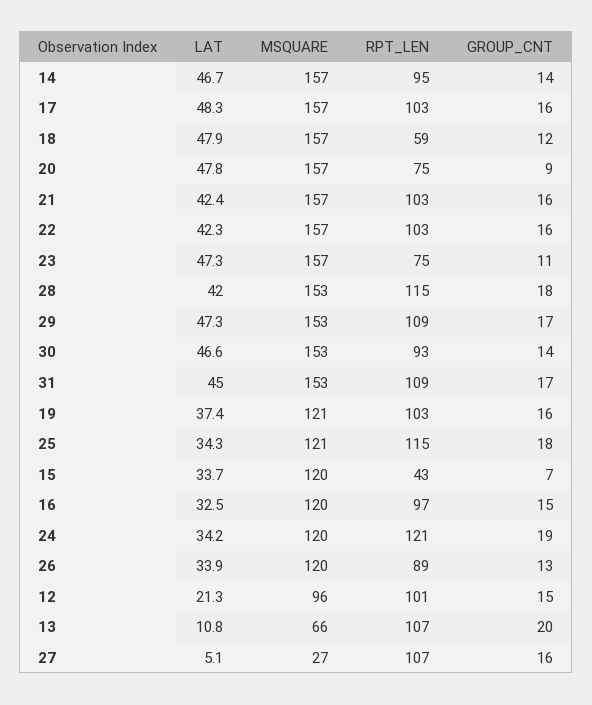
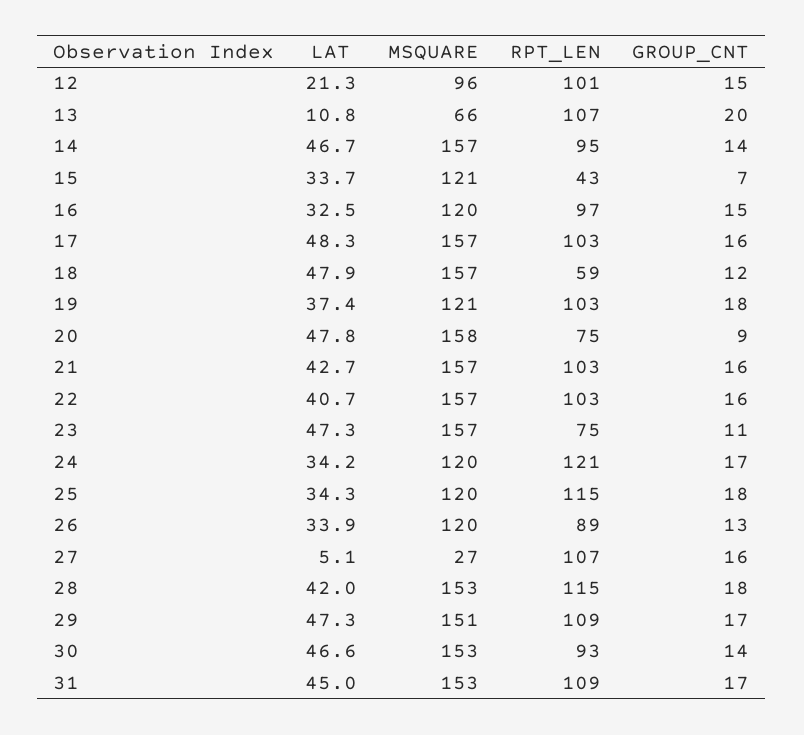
  {
    "LAT": {
      "14": 46.7,
      "17": 48.3,
      "18": 47.9,
      "20": 47.8,
-     "21": 42.4,
+     "21": 42.7,
-     "22": 42.3,
+     "22": 40.7,
      "23": 47.3,
      "28": 42,
      "29": 47.3,
      "30": 46.6,
      "31": 45,
      "19": 37.4,
      "25": 34.3,
      "15": 33.7,
      "16": 32.5,
      "24": 34.2,
      "26": 33.9,
      "12": 21.3,
      "13": 10.8,
      "27": 5.1
    },
    "MSQUARE": {
      "14": 157,
      "17": 157,
      "18": 157,
-     "20": 157,
+     "20": 158,
      "21": 157,
      "22": 157,
      "23": 157,
      "28": 153,
-     "29": 153,
+     "29": 151,
      "30": 153,
      "31": 153,
      "19": 121,
-     "25": 121,
+     "25": 120,
-     "15": 120,
+     "15": 121,
      "16": 120,
      "24": 120,
      "26": 120,
      "12": 96,
      "13": 66,
      "27": 27
    },
    "RPT_LEN": {
      "14": 95,
      "17": 103,
      "18": 59,
      "20": 75,
      "21": 103,
      "22": 103,
      "23": 75,
      "28": 115,
      "29": 109,
      "30": 93,
      "31": 109,
      "19": 103,
      "25": 115,
      "15": 43,
      "16": 97,
      "24": 121,
      "26": 89,
      "12": 101,
      "13": 107,
      "27": 107
    },
    "GROUP_CNT": {
      "14": 14,
      "17": 16,
      "18": 12,
      "20": 9,
      "21": 16,
      "22": 16,
      "23": 11,
      "28": 18,
      "29": 17,
      "30": 14,
      "31": 17,
-     "19": 16,
+     "19": 18,
      "25": 18,
      "15": 7,
      "16": 15,
-     "24": 19,
+     "24": 17,
      "26": 13,
      "12": 15,
      "13": 20,
      "27": 16
    }
  }

